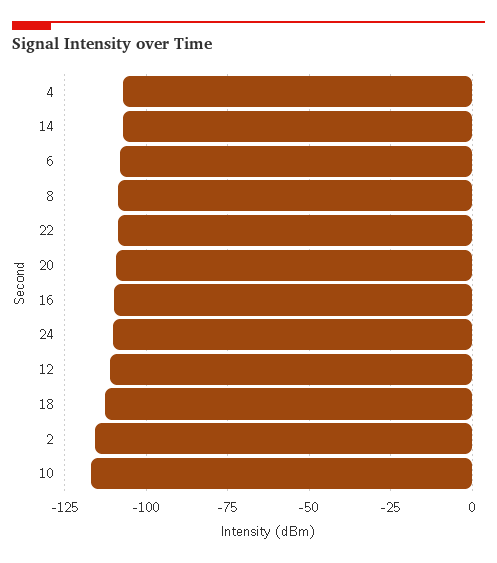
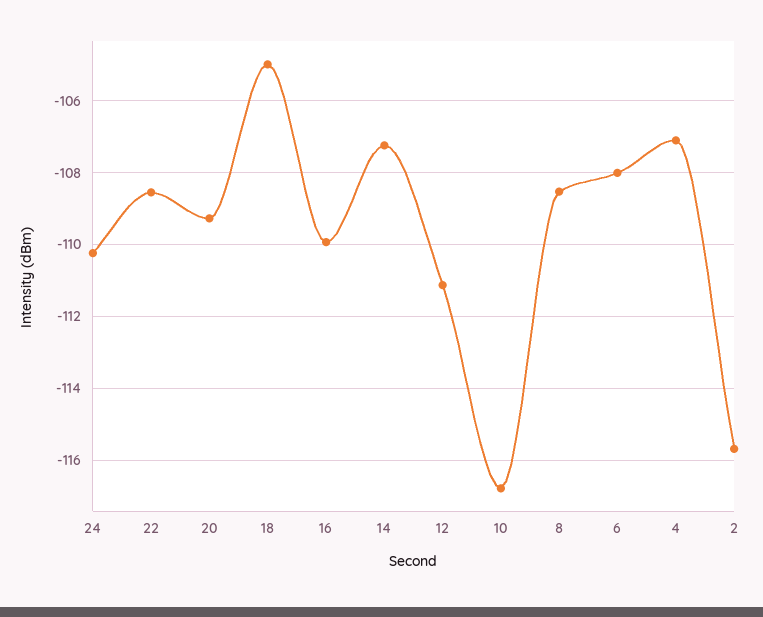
  {
    "4": -107.2,
    "14": -107.2,
    "6": -108,
    "8": -108.6,
    "22": -108.6,
    "20": -109.2,
    "16": -110,
    "24": -110.2,
    "12": -111.2,
-   "18": -112.5,
+   "18": -105,
    "2": -115.6,
    "10": -116.8
  }

